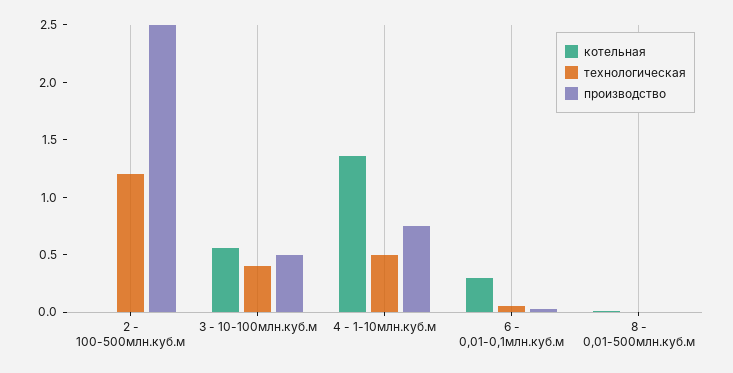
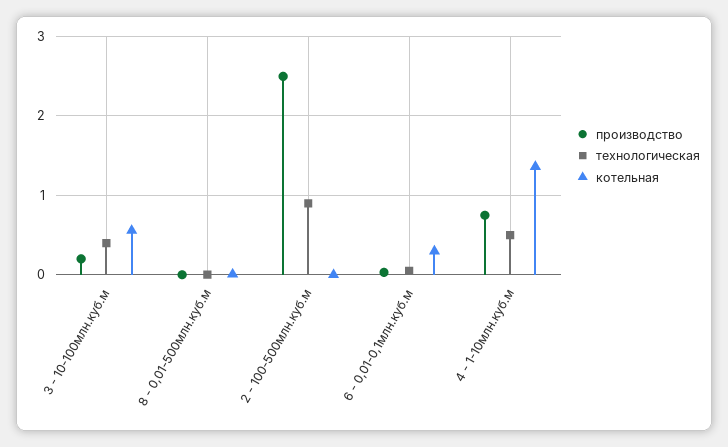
  {
    "котельная": {
      "2 - 100-500млн.куб.м": 0,
      "3 - 10-100млн.куб.м": 0.6,
      "4 - 1-10млн.куб.м": 1.4,
      "6 - 0,01-0,1млн.куб.м": 0.3,
      "8 - 0,01-500млн.куб.м": 0
    },
    "технологическая": {
-     "2 - 100-500млн.куб.м": 1.2,
+     "2 - 100-500млн.куб.м": 0.9,
      "3 - 10-100млн.куб.м": 0.4,
      "4 - 1-10млн.куб.м": 0.5,
      "6 - 0,01-0,1млн.куб.м": 0.1,
      "8 - 0,01-500млн.куб.м": 0
    },
    "производство": {
      "2 - 100-500млн.куб.м": 2.5,
-     "3 - 10-100млн.куб.м": 0.5,
+     "3 - 10-100млн.куб.м": 0.2,
      "4 - 1-10млн.куб.м": 0.8,
      "6 - 0,01-0,1млн.куб.м": 0,
      "8 - 0,01-500млн.куб.м": 0
    }
  }

